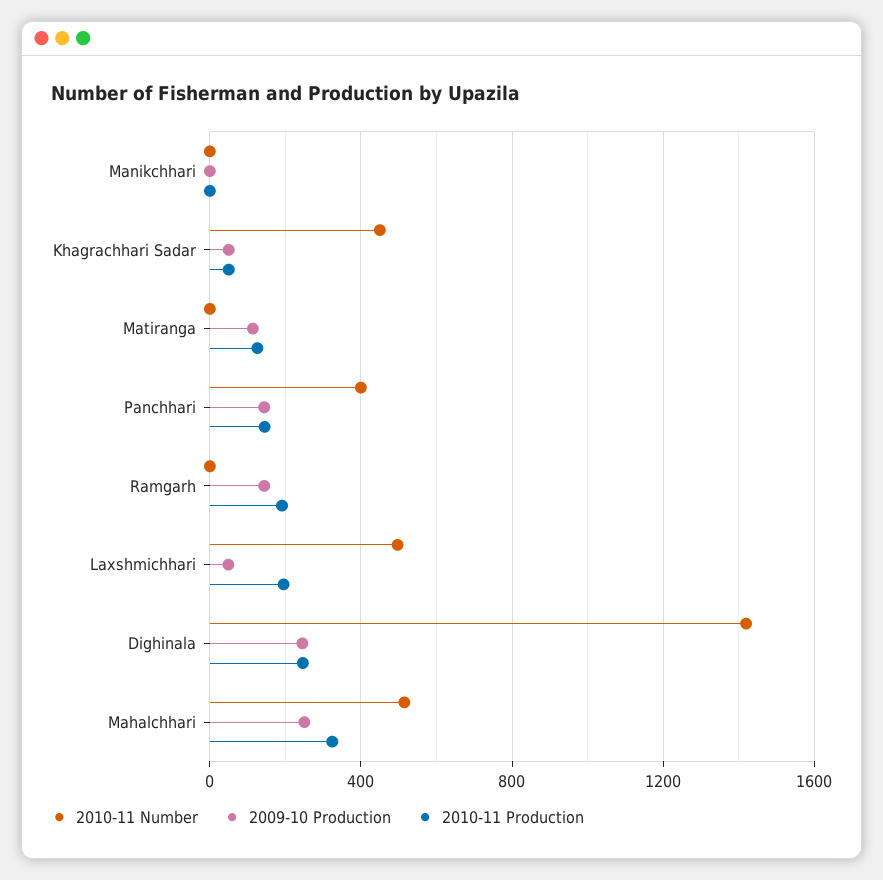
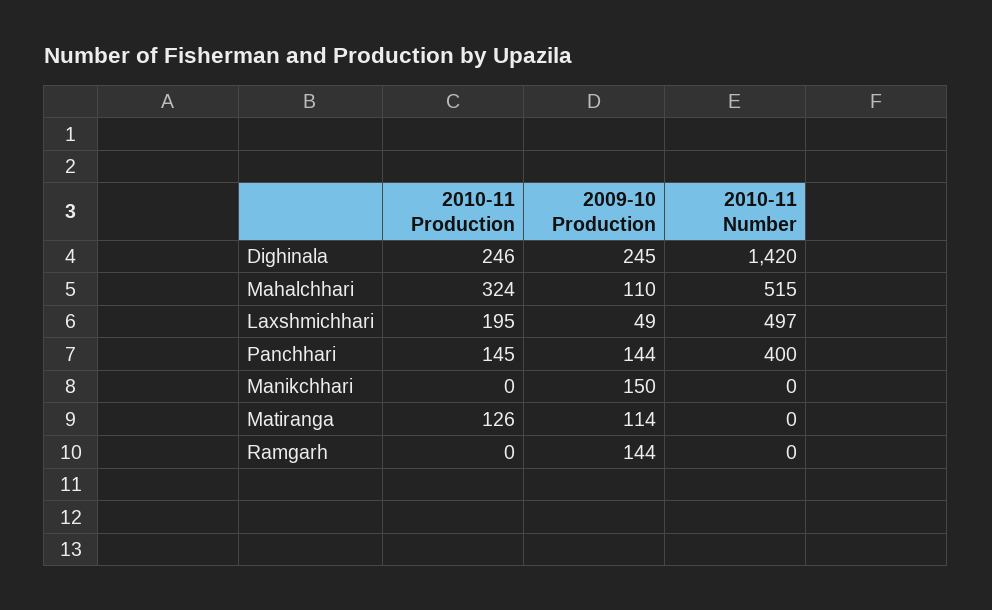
  {
    "2010-11 Number": {
      "Manikchhari": 0,
-     "Khagrachhari Sadar": 450,
      "Matiranga": 0,
      "Panchhari": 400,
      "Ramgarh": 0,
      "Laxshmichhari": 497,
      "Dighinala": 1420,
      "Mahalchhari": 515
    },
    "2009-10 Production": {
-     "Manikchhari": 0,
+     "Manikchhari": 150,
-     "Khagrachhari Sadar": 50,
      "Matiranga": 114,
      "Panchhari": 144,
      "Ramgarh": 144,
      "Laxshmichhari": 49,
      "Dighinala": 245,
-     "Mahalchhari": 250
+     "Mahalchhari": 110
    },
    "2010-11 Production": {
      "Manikchhari": 0,
-     "Khagrachhari Sadar": 50,
      "Matiranga": 126,
      "Panchhari": 145,
-     "Ramgarh": 200,
+     "Ramgarh": 0,
      "Laxshmichhari": 195,
      "Dighinala": 246,
      "Mahalchhari": 324
    }
  }

